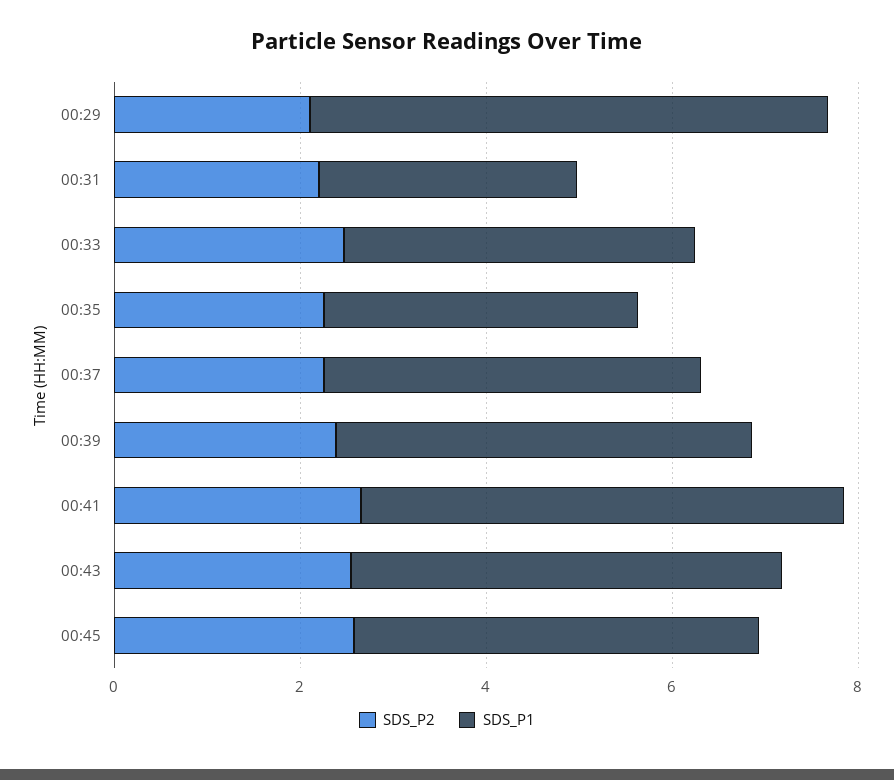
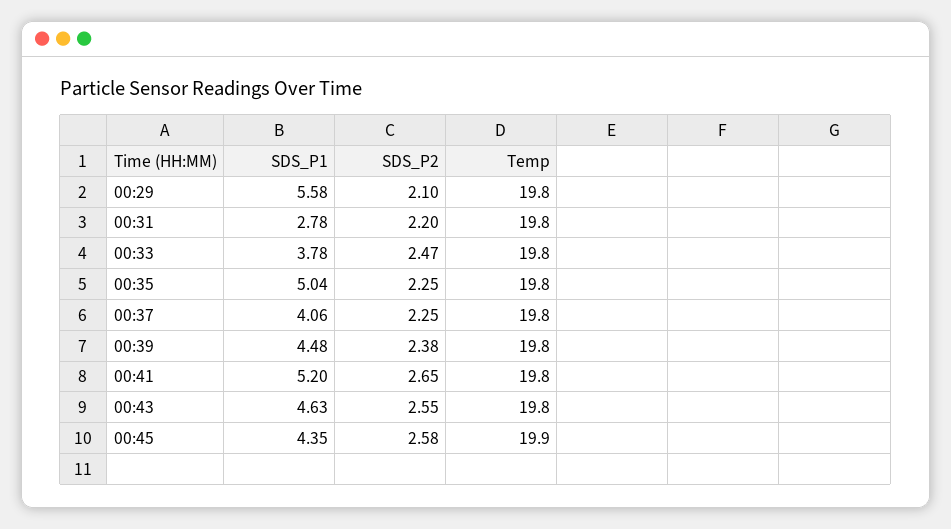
  {
    "SDS_P2": {
      "00:29": 2.1,
      "00:31": 2.2,
      "00:33": 2.47,
      "00:35": 2.25,
      "00:37": 2.25,
      "00:39": 2.38,
      "00:41": 2.65,
      "00:43": 2.55,
      "00:45": 2.58
    },
    "SDS_P1": {
      "00:29": 5.58,
      "00:31": 2.78,
      "00:33": 3.78,
-     "00:35": 3.5,
+     "00:35": 5.04,
      "00:37": 4.06,
      "00:39": 4.48,
      "00:41": 5.2,
      "00:43": 4.63,
      "00:45": 4.35
-   }
+   },
+   "Temp": {
+     "00:29": 19.8,
+     "00:31": 19.8,
+     "00:33": 19.8,
+     "00:35": 19.8,
+     "00:37": 19.8,
+     "00:39": 19.8,
+     "00:41": 19.8,
+     "00:43": 19.8,
+     "00:45": 19.9
+   }
  }

